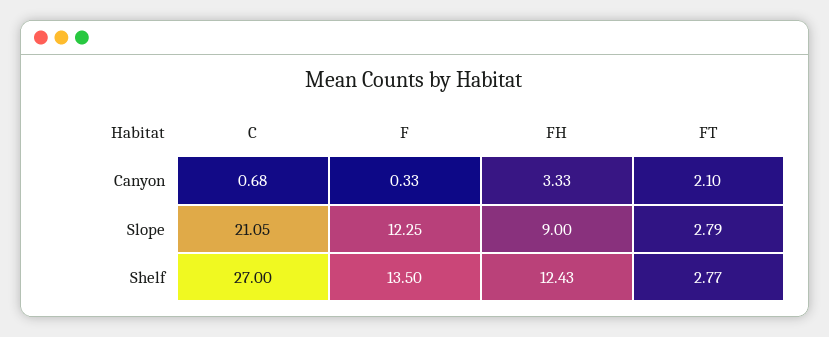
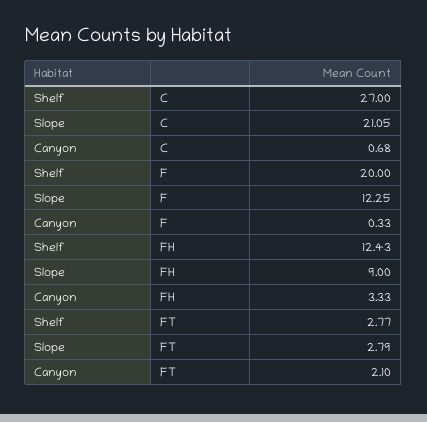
  {
    "C": {
      "Canyon": 0.68,
      "Slope": 21.05,
      "Shelf": 27
    },
    "F": {
      "Canyon": 0.33,
      "Slope": 12.25,
-     "Shelf": 13.5
+     "Shelf": 20
    },
    "FH": {
      "Canyon": 3.33,
      "Slope": 9,
      "Shelf": 12.43
    },
    "FT": {
      "Canyon": 2.1,
      "Slope": 2.79,
      "Shelf": 2.77
    }
  }

